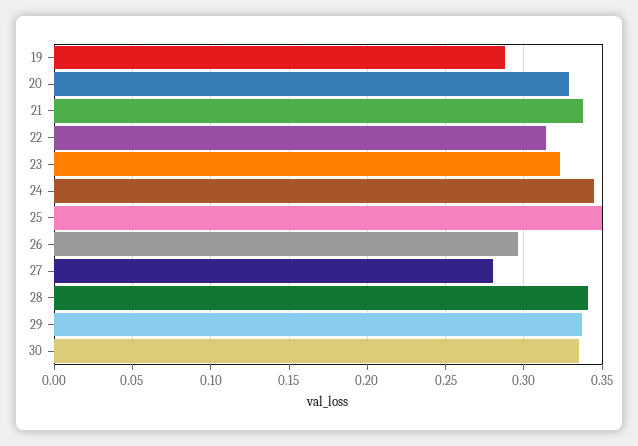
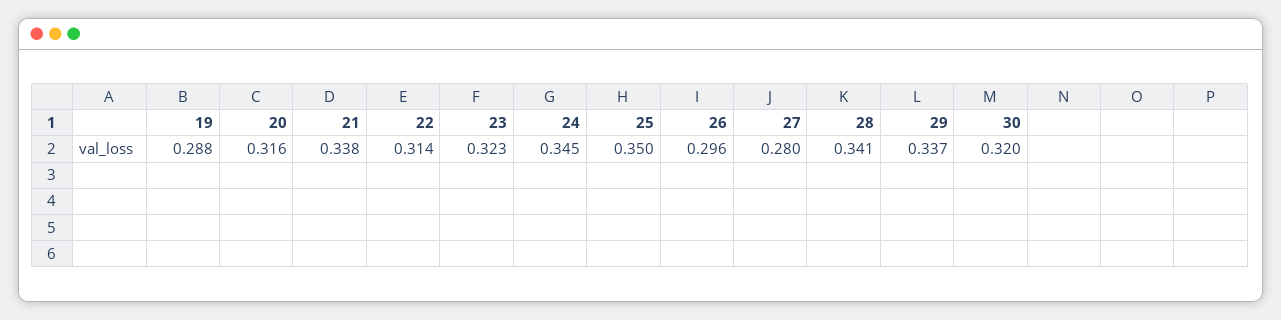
  {
    "19": 0.288,
-   "20": 0.33,
+   "20": 0.316,
    "21": 0.338,
    "22": 0.314,
    "23": 0.323,
    "24": 0.345,
    "25": 0.35,
    "26": 0.296,
    "27": 0.28,
    "28": 0.341,
    "29": 0.337,
-   "30": 0.335
+   "30": 0.32
  }

